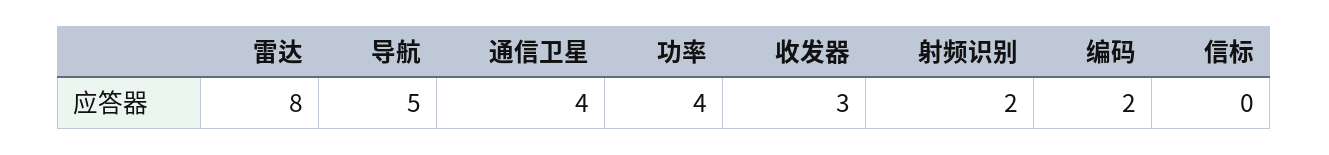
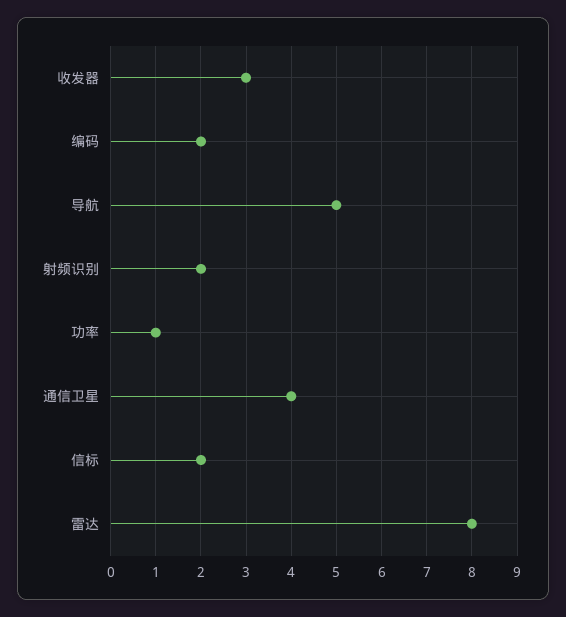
  {
    "雷达": 8,
    "导航": 5,
    "通信卫星": 4,
-   "功率": 4,
+   "功率": 1,
    "收发器": 3,
    "射频识别": 2,
    "编码": 2,
-   "信标": 0
+   "信标": 2
  }

